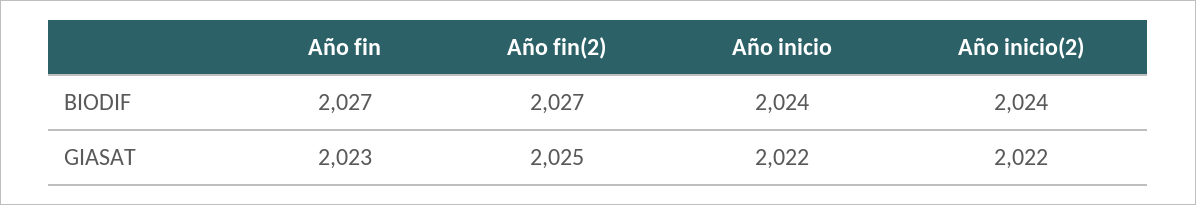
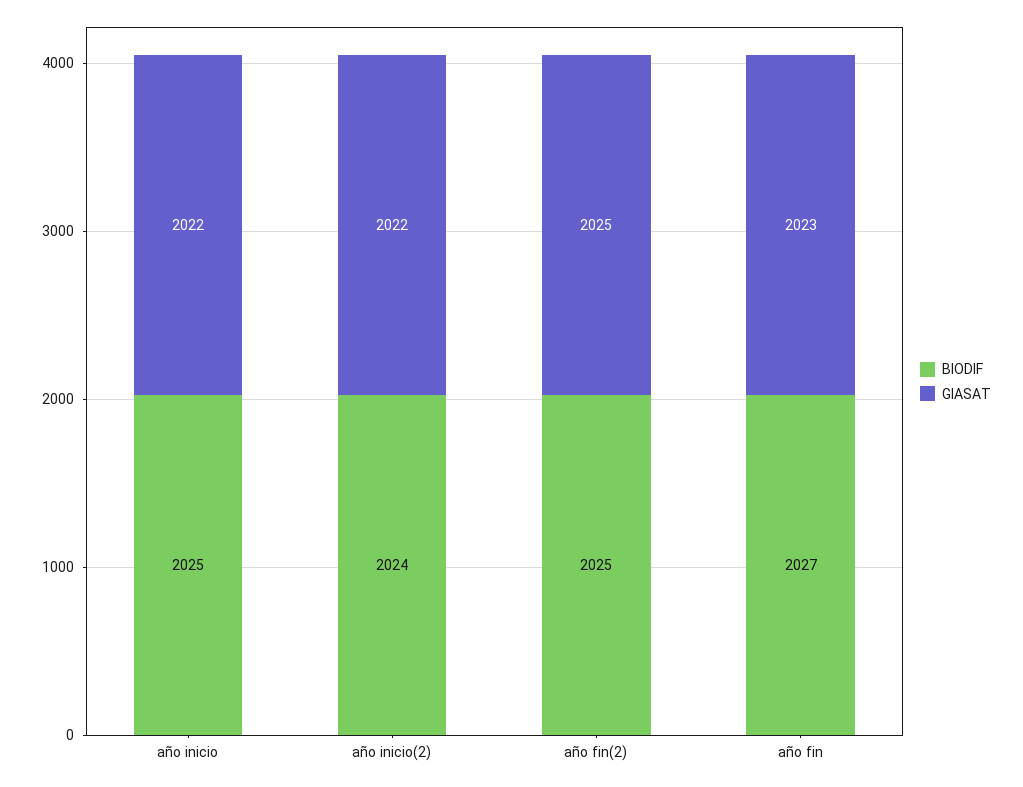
  {
    "BIODIF": {
      "Año fin": 2027,
-     "Año fin(2)": 2027,
+     "Año fin(2)": 2025,
-     "Año inicio": 2024,
+     "Año inicio": 2025,
      "Año inicio(2)": 2024
    },
    "GIASAT": {
      "Año fin": 2023,
      "Año fin(2)": 2025,
      "Año inicio": 2022,
      "Año inicio(2)": 2022
    }
  }

